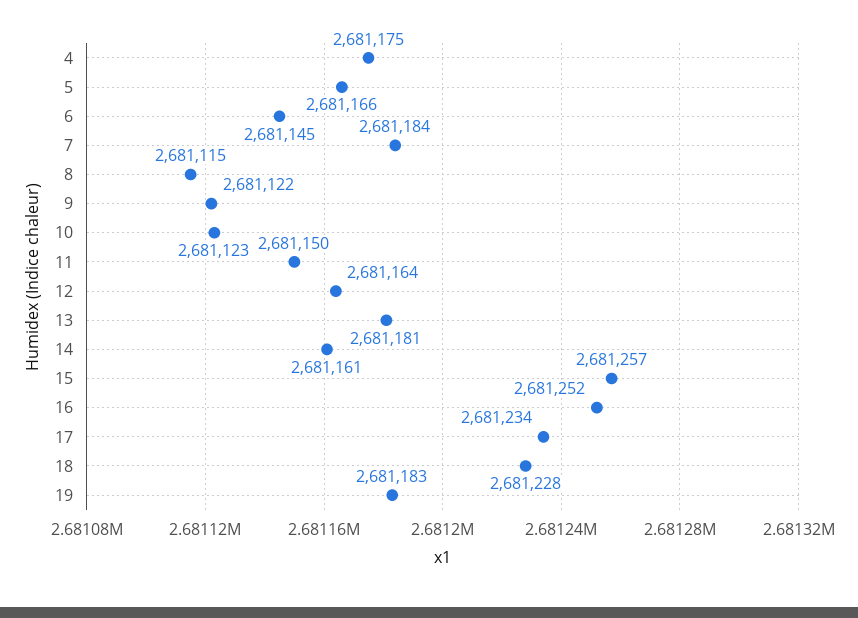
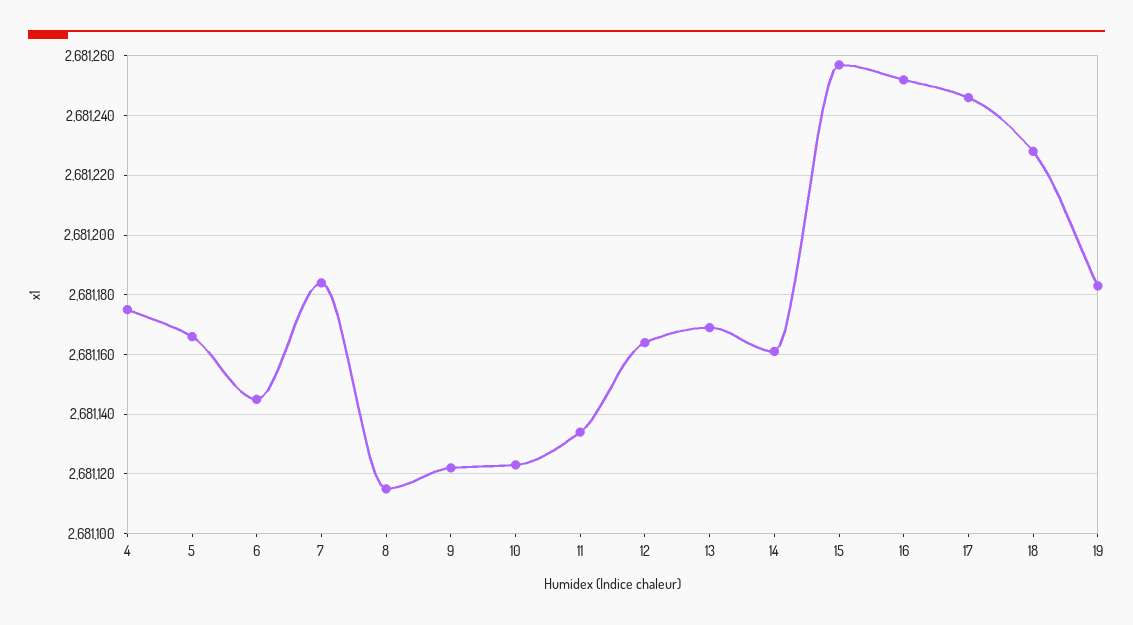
  {
    "4": 2681175,
    "5": 2681166,
    "6": 2681145,
    "7": 2681184,
    "8": 2681115,
    "9": 2681122,
    "10": 2681123,
-   "11": 2681150,
+   "11": 2681135,
    "12": 2681164,
-   "13": 2681181,
+   "13": 2681170,
    "14": 2681161,
    "15": 2681257,
    "16": 2681252,
-   "17": 2681234,
+   "17": 2681245,
    "18": 2681228,
    "19": 2681183
  }

